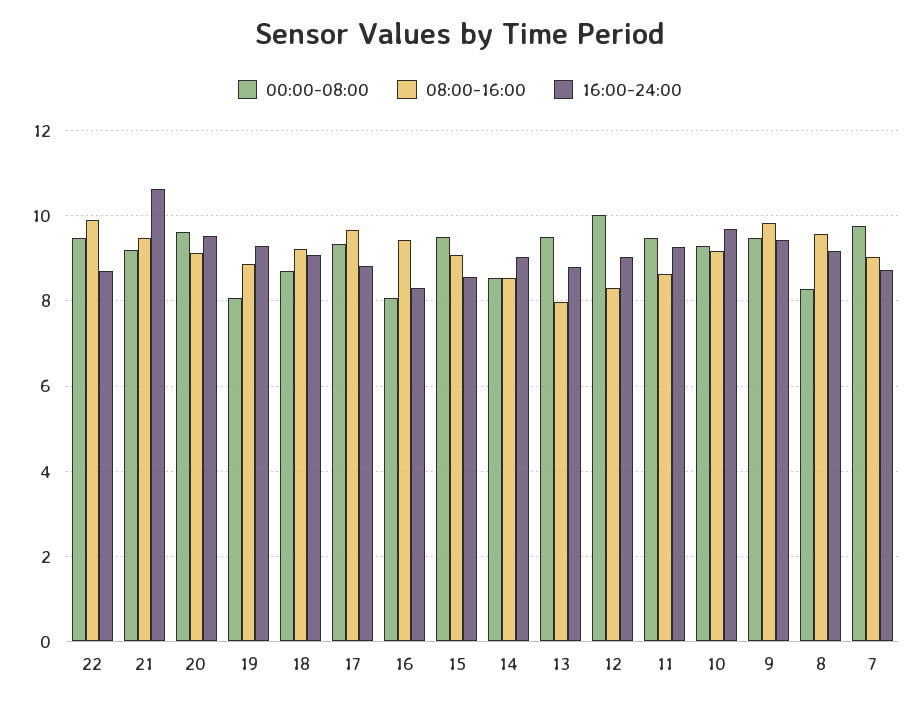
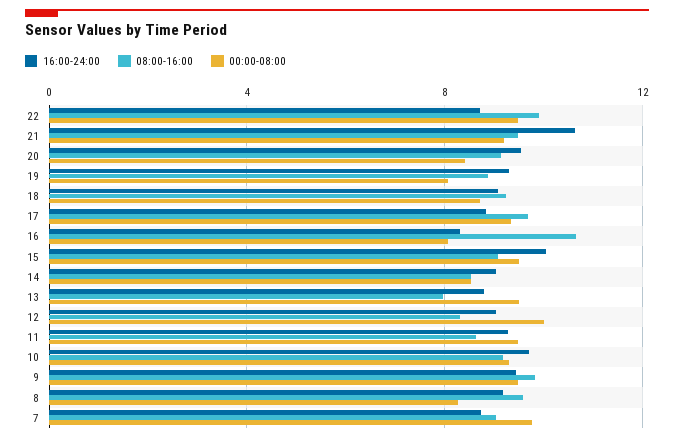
  {
    "00:00-08:00": {
      "22": 9.4,
      "21": 9.2,
-     "20": 9.6,
+     "20": 8.5,
      "19": 8,
      "18": 8.8,
      "17": 9.4,
      "16": 8,
      "15": 9.6,
      "14": 8.6,
      "13": 9.6,
      "12": 10,
      "11": 9.4,
      "10": 9.4,
      "9": 9.4,
      "8": 8.2,
      "7": 9.8
    },
    "08:00-16:00": {
      "22": 10,
      "21": 9.4,
      "20": 9.2,
      "19": 8.8,
      "18": 9.2,
      "17": 9.6,
-     "16": 9.4,
+     "16": 10.5,
      "15": 9,
      "14": 8.6,
      "13": 8,
      "12": 8.4,
      "11": 8.6,
      "10": 9.2,
      "9": 9.8,
      "8": 9.6,
      "7": 9
    },
    "16:00-24:00": {
      "22": 8.8,
      "21": 10.6,
      "20": 9.6,
      "19": 9.4,
      "18": 9,
      "17": 8.8,
      "16": 8.4,
-     "15": 8.6,
+     "15": 10,
      "14": 9,
      "13": 8.8,
      "12": 9,
      "11": 9.2,
      "10": 9.8,
      "9": 9.4,
      "8": 9.2,
      "7": 8.8
    }
  }

